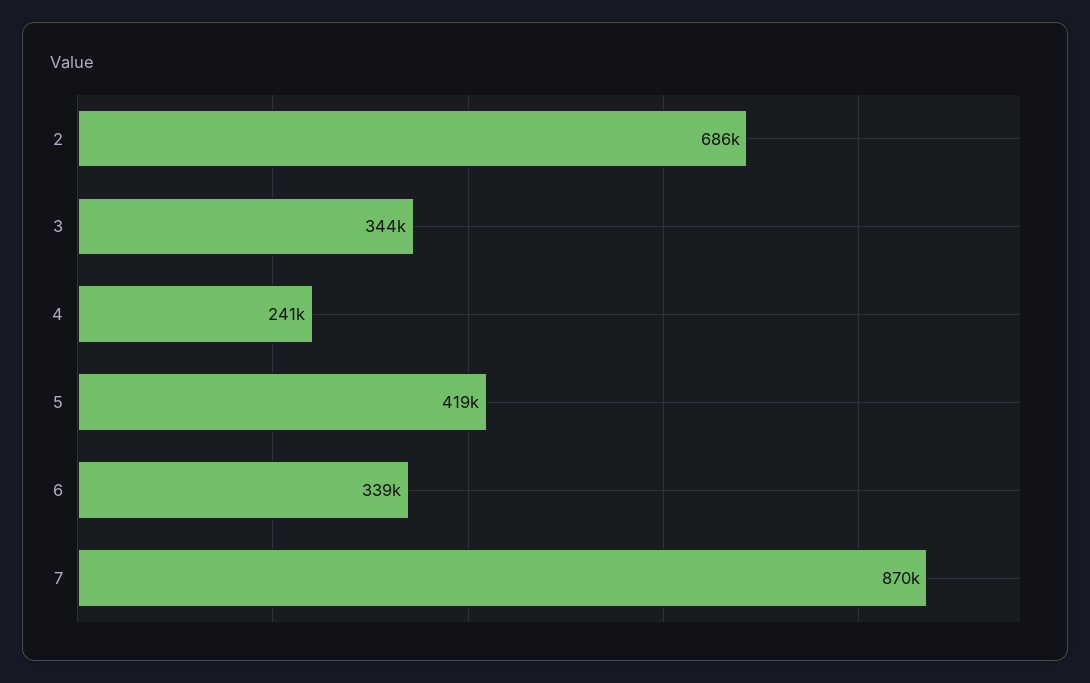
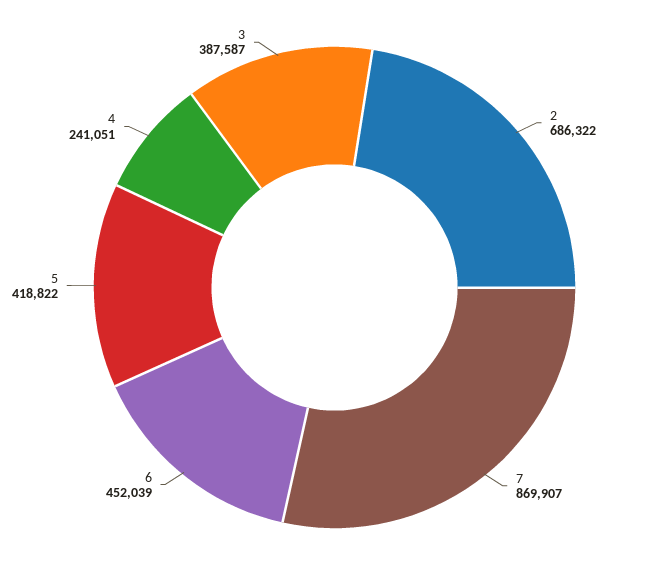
  {
    "2": 686322,
-   "3": 344000,
+   "3": 387587,
    "4": 241051,
    "5": 418822,
-   "6": 339000,
+   "6": 452039,
    "7": 869907
  }

